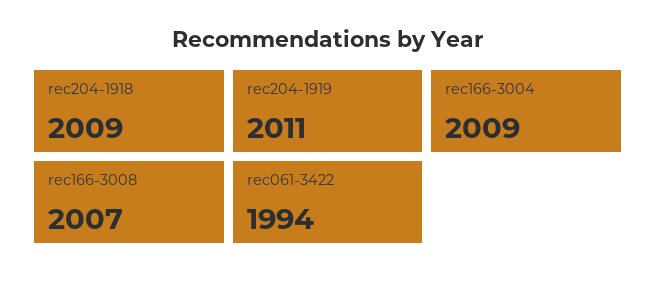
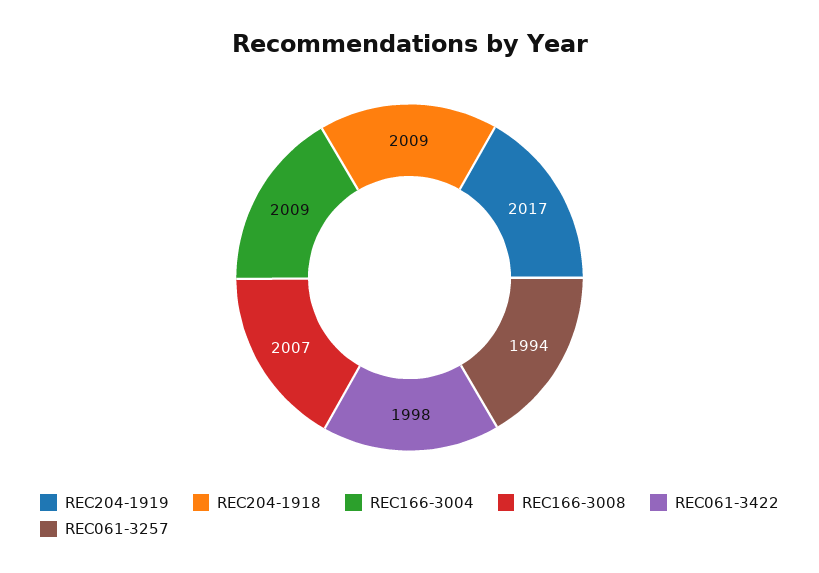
  {
    "rec204-1918": 2009,
-   "rec204-1919": 2011,
+   "rec204-1919": 2017,
    "rec166-3004": 2009,
    "rec166-3008": 2007,
-   "rec061-3422": 1994
+   "rec061-3422": 1998,
+   "REC061-3257": 1994
  }

